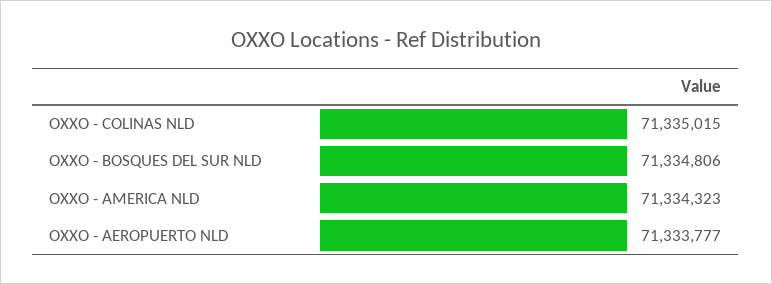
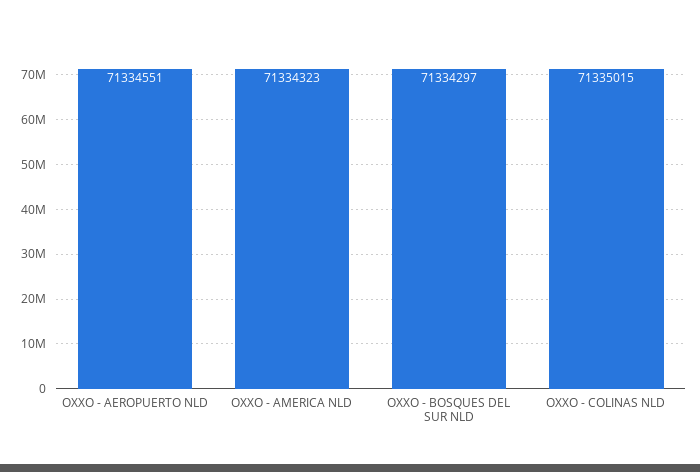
  {
    "OXXO - COLINAS NLD": 71335015,
-   "OXXO - BOSQUES DEL SUR NLD": 71334806,
+   "OXXO - BOSQUES DEL SUR NLD": 71334297,
    "OXXO - AMERICA NLD": 71334323,
-   "OXXO - AEROPUERTO NLD": 71333777
+   "OXXO - AEROPUERTO NLD": 71334551
  }

